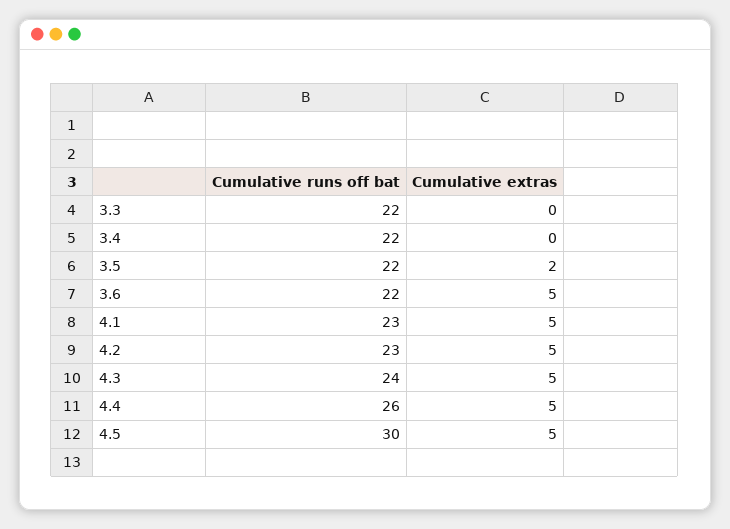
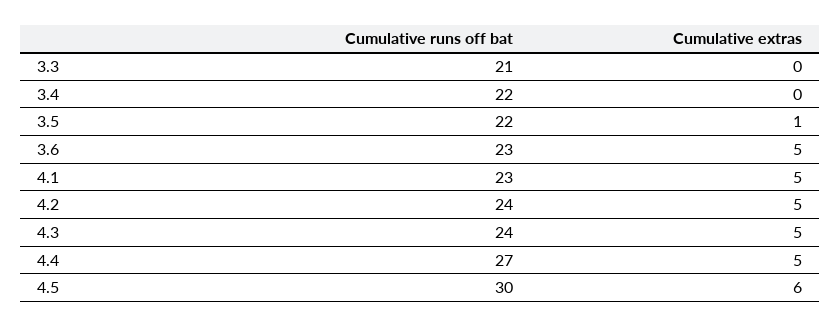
  {
    "Cumulative runs off bat": {
-     "3.3": 22,
+     "3.3": 21,
      "3.4": 22,
      "3.5": 22,
-     "3.6": 22,
+     "3.6": 23,
      "4.1": 23,
-     "4.2": 23,
+     "4.2": 24,
      "4.3": 24,
-     "4.4": 26,
+     "4.4": 27,
      "4.5": 30
    },
    "Cumulative extras": {
      "3.3": 0,
      "3.4": 0,
-     "3.5": 2,
+     "3.5": 1,
      "3.6": 5,
      "4.1": 5,
      "4.2": 5,
      "4.3": 5,
      "4.4": 5,
-     "4.5": 5
+     "4.5": 6
    }
  }

